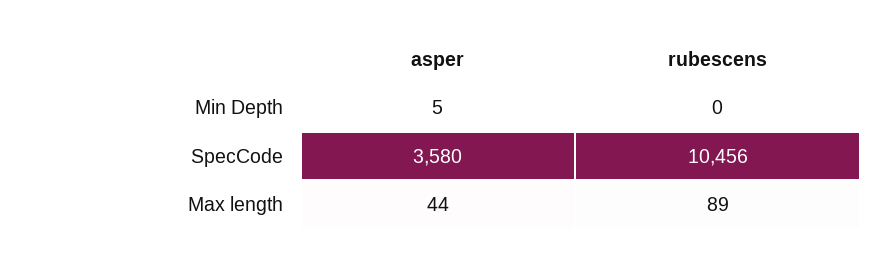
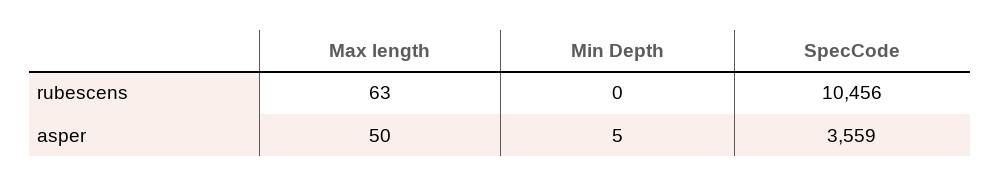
  {
    "asper": {
      "Min Depth": 5,
-     "SpecCode": 3580,
+     "SpecCode": 3559,
-     "Max length": 44
+     "Max length": 50
    },
    "rubescens": {
      "Min Depth": 0,
      "SpecCode": 10456,
-     "Max length": 89
+     "Max length": 63
    }
  }

